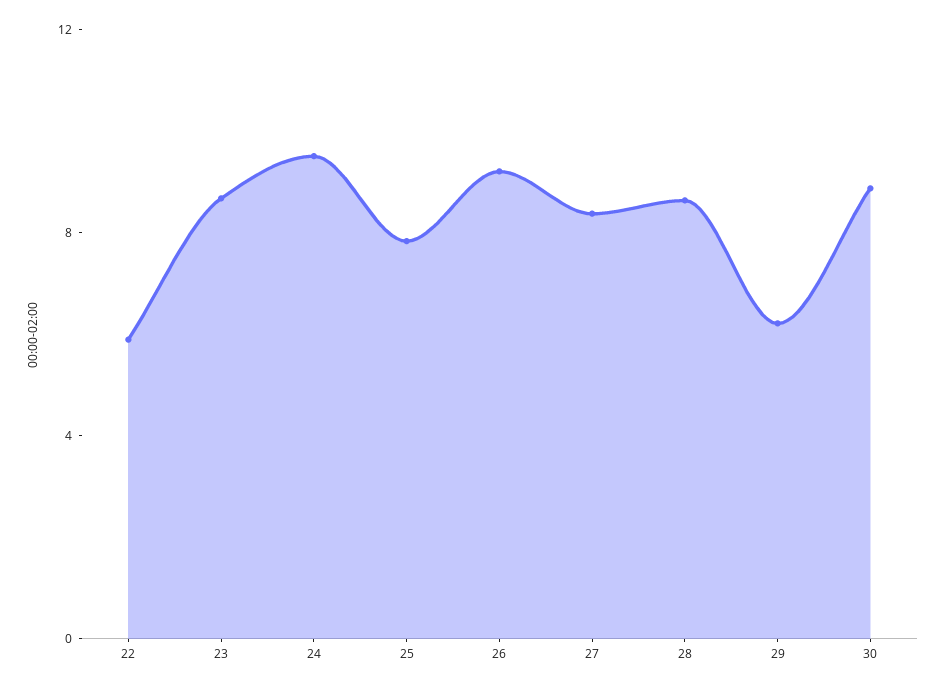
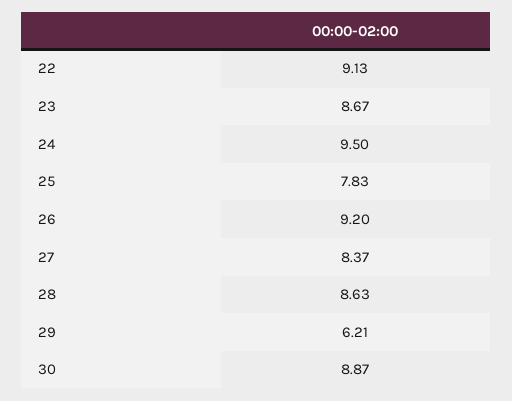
  {
-   "22": 6,
+   "22": 9.13,
    "23": 8.67,
    "24": 9.5,
    "25": 7.83,
    "26": 9.2,
    "27": 8.37,
    "28": 8.63,
    "29": 6.21,
    "30": 8.87
  }

